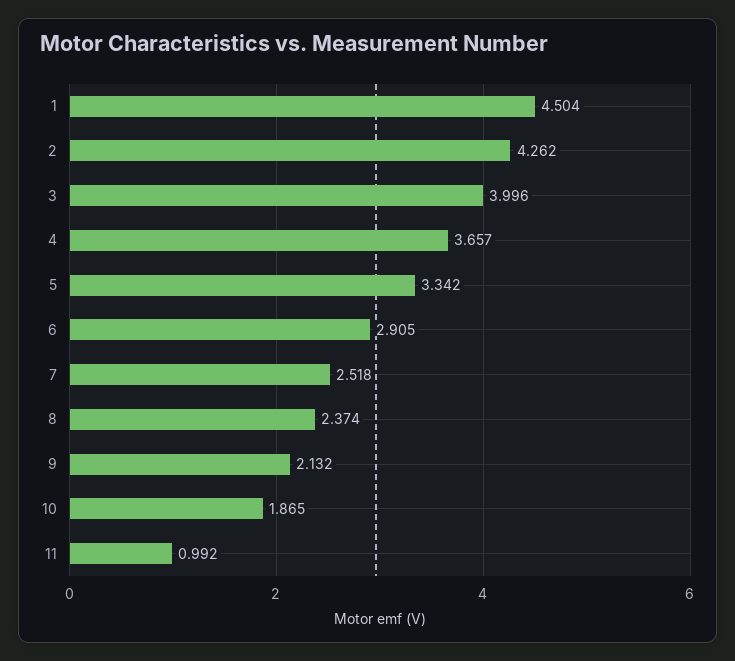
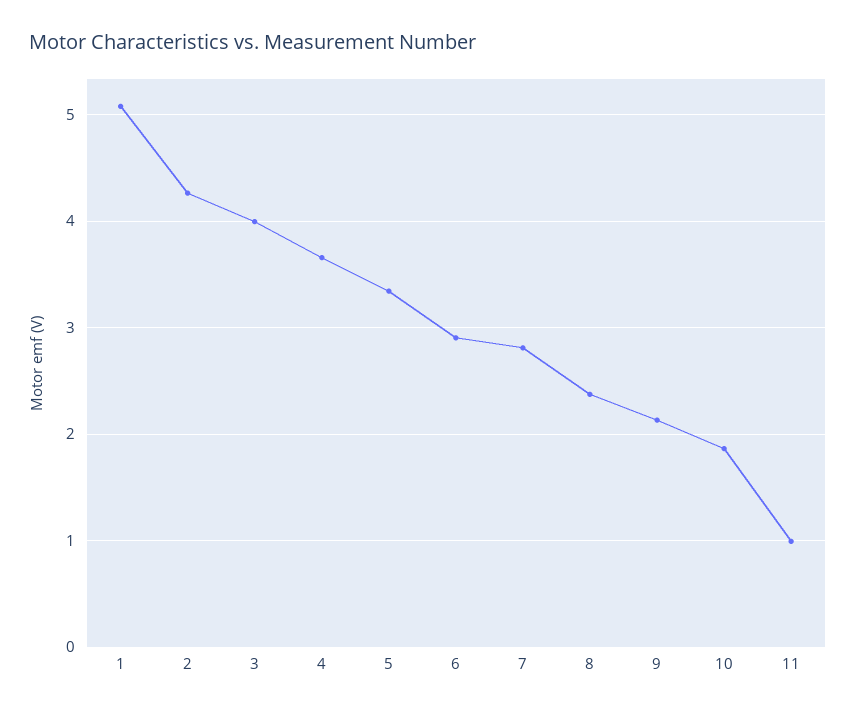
  {
-   "1": 4.504,
+   "1": 5.1,
    "2": 4.262,
    "3": 3.996,
    "4": 3.657,
    "5": 3.342,
    "6": 2.905,
-   "7": 2.518,
+   "7": 2.8,
    "8": 2.374,
    "9": 2.132,
    "10": 1.865,
    "11": 0.992
  }

